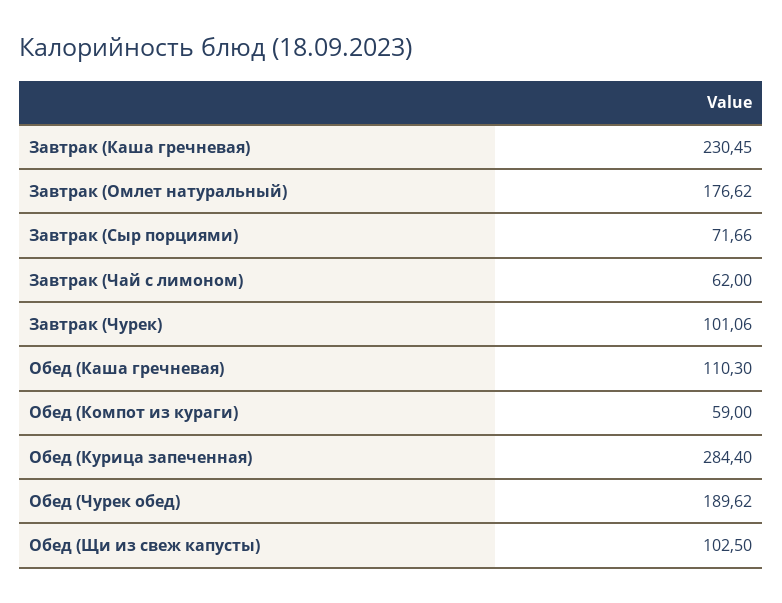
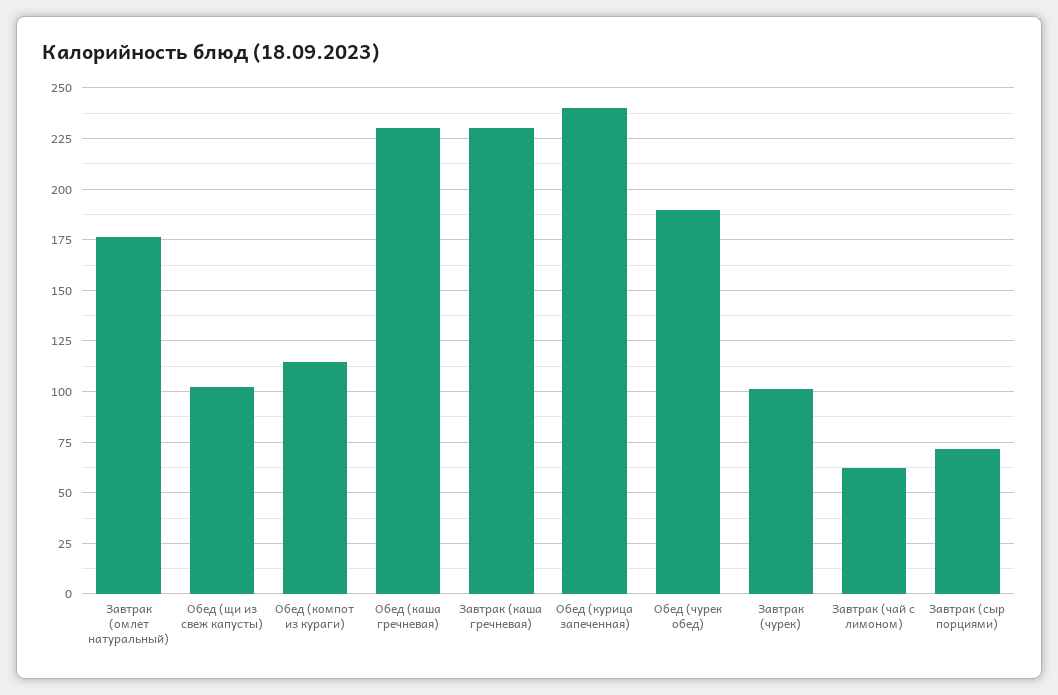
  {
    "Завтрак (Каша гречневая)": 230.45,
    "Завтрак (Омлет натуральный)": 176.62,
    "Завтрак (Сыр порциями)": 71.66,
    "Завтрак (Чай с лимоном)": 62,
    "Завтрак (Чурек)": 101.06,
-   "Обед (Каша гречневая)": 110.3,
+   "Обед (Каша гречневая)": 230,
-   "Обед (Компот из кураги)": 59,
+   "Обед (Компот из кураги)": 115,
-   "Обед (Курица запеченная)": 284.4,
+   "Обед (Курица запеченная)": 240,
    "Обед (Чурек обед)": 189.62,
    "Обед (Щи из свеж капусты)": 102.5
  }

